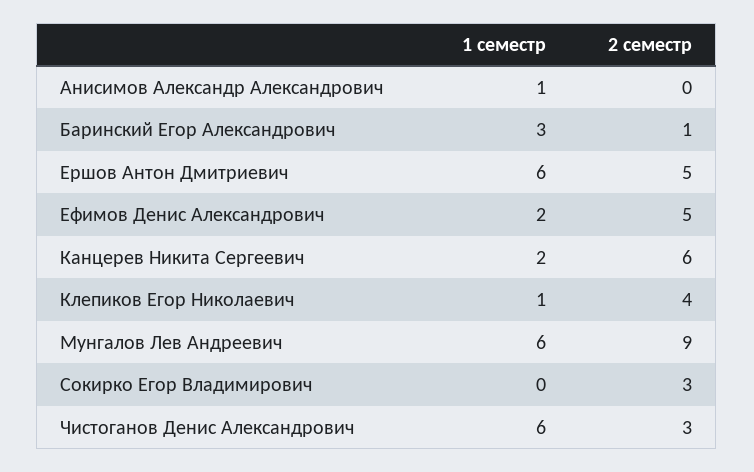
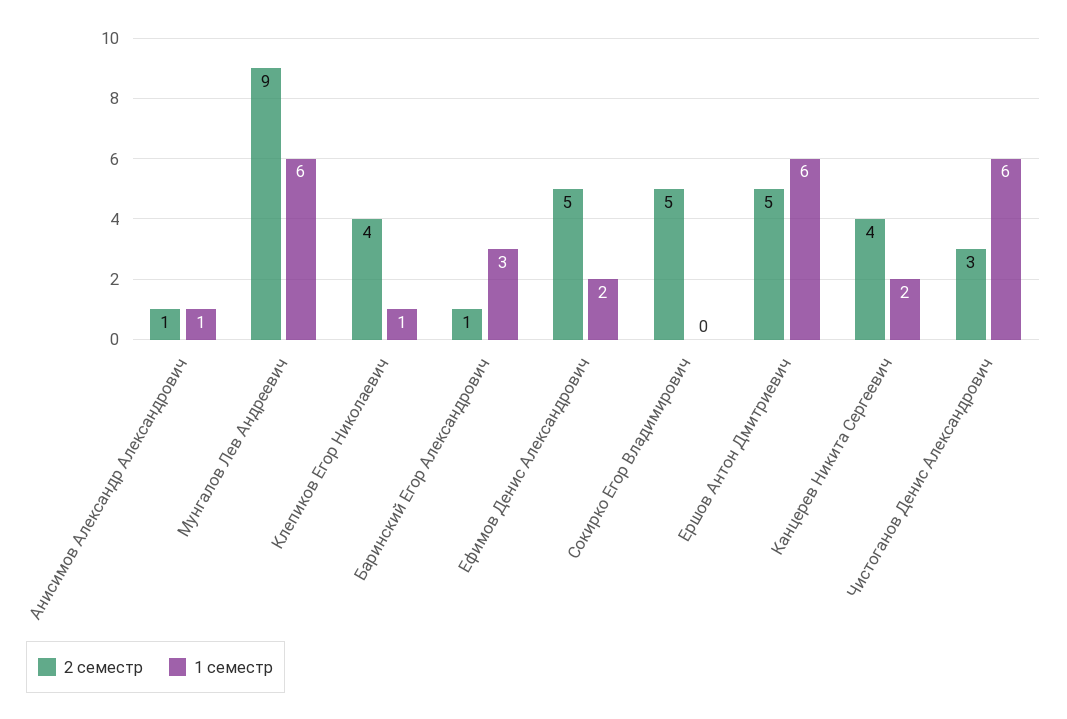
  {
    "1 семестр": {
      "Анисимов Александр Александрович": 1,
      "Баринский Егор Александрович": 3,
      "Ершов Антон Дмитриевич": 6,
      "Ефимов Денис Александрович": 2,
      "Канцерев Никита Сергеевич": 2,
      "Клепиков Егор Николаевич": 1,
      "Мунгалов Лев Андреевич": 6,
      "Сокирко Егор Владимирович": 0,
      "Чистоганов Денис Александрович": 6
    },
    "2 семестр": {
-     "Анисимов Александр Александрович": 0,
+     "Анисимов Александр Александрович": 1,
      "Баринский Егор Александрович": 1,
      "Ершов Антон Дмитриевич": 5,
      "Ефимов Денис Александрович": 5,
-     "Канцерев Никита Сергеевич": 6,
+     "Канцерев Никита Сергеевич": 4,
      "Клепиков Егор Николаевич": 4,
      "Мунгалов Лев Андреевич": 9,
-     "Сокирко Егор Владимирович": 3,
+     "Сокирко Егор Владимирович": 5,
      "Чистоганов Денис Александрович": 3
    }
  }

